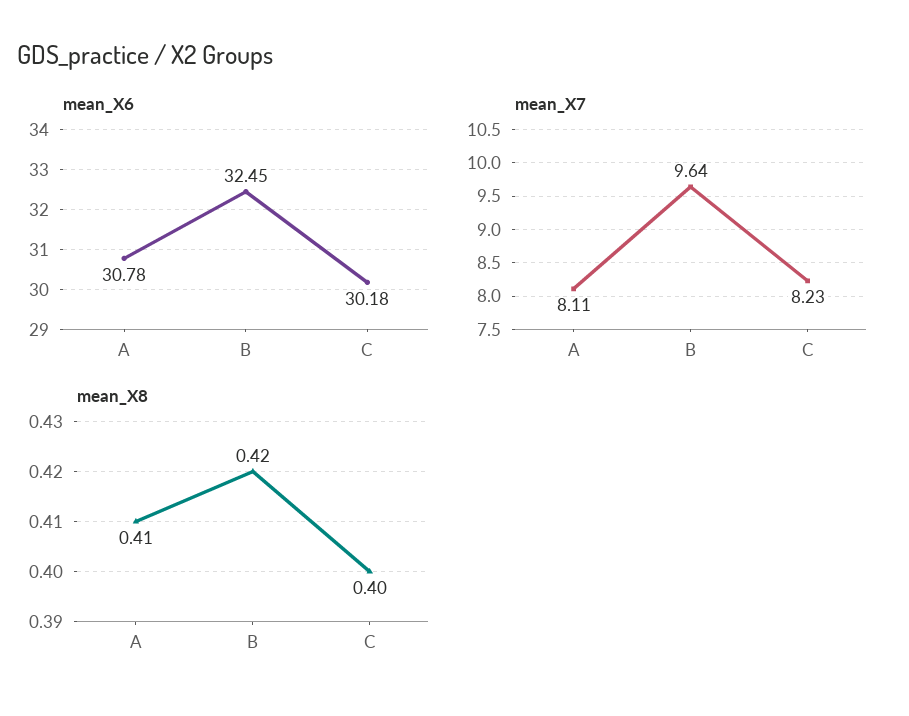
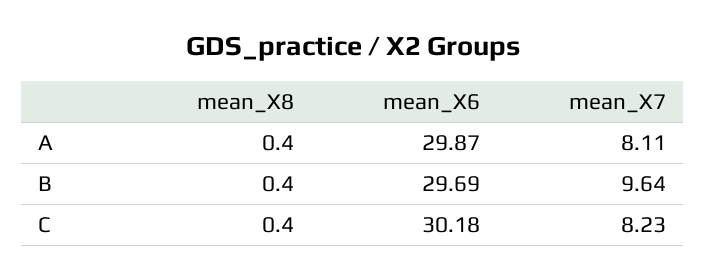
  {
    "mean_X6": {
-     "A": 30.78,
+     "A": 29.87,
-     "B": 32.45,
+     "B": 29.69,
      "C": 30.18
    },
    "mean_X7": {
      "A": 8.11,
      "B": 9.64,
      "C": 8.23
    },
    "mean_X8": {
-     "A": 0.41,
+     "A": 0.4,
-     "B": 0.42,
+     "B": 0.4,
      "C": 0.4
    }
  }

